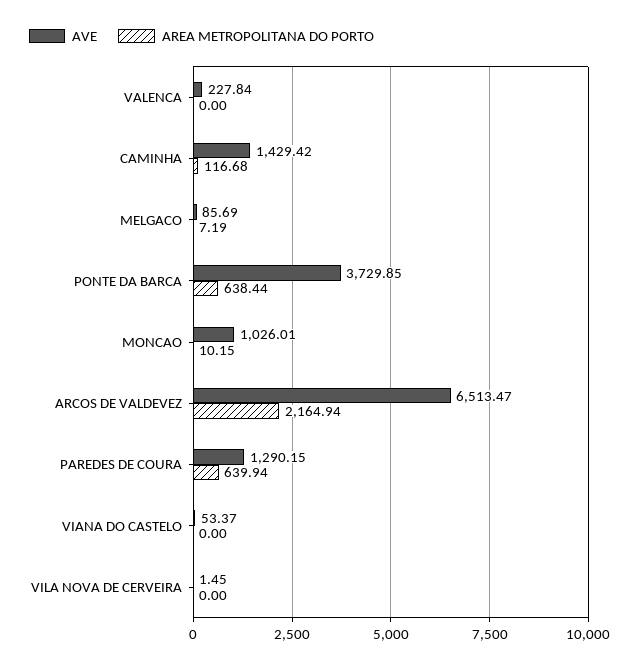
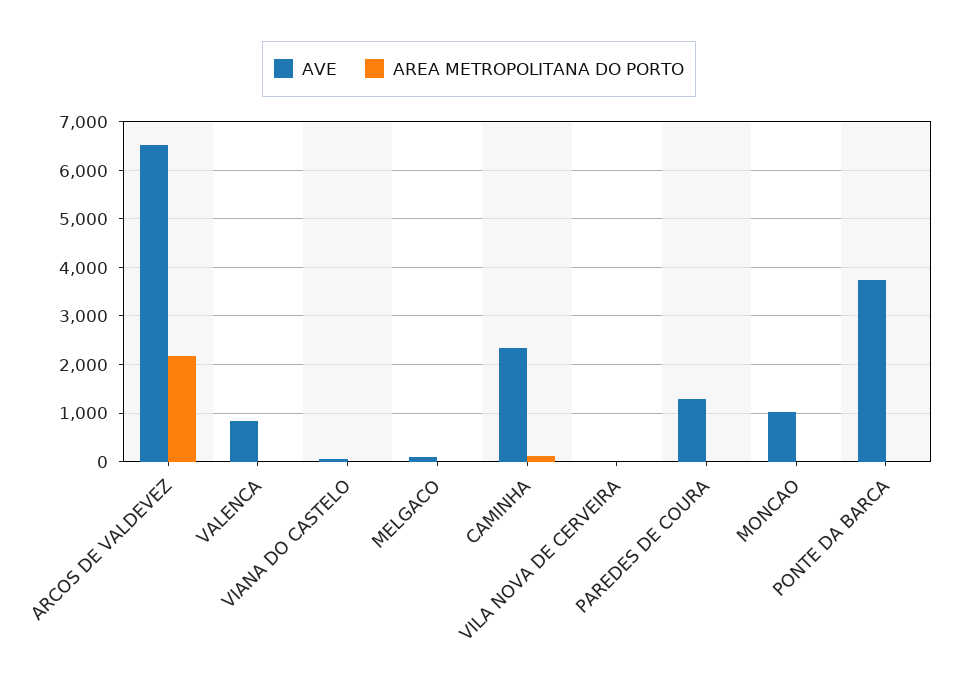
  {
    "AVE": {
-     "VALENCA": 227.84,
+     "VALENCA": 800,
-     "CAMINHA": 1429.42,
+     "CAMINHA": 2400,
      "MELGACO": 85.69,
      "PONTE DA BARCA": 3729.85,
      "MONCAO": 1026.01,
      "ARCOS DE VALDEVEZ": 6513.47,
      "PAREDES DE COURA": 1290.15,
      "VIANA DO CASTELO": 53.37,
      "VILA NOVA DE CERVEIRA": 1.45
    },
    "AREA METROPOLITANA DO PORTO": {
      "VALENCA": 0,
      "CAMINHA": 116.68,
      "MELGACO": 7.19,
-     "PONTE DA BARCA": 638.44,
+     "PONTE DA BARCA": 0,
      "MONCAO": 10.15,
      "ARCOS DE VALDEVEZ": 2164.94,
-     "PAREDES DE COURA": 639.94,
+     "PAREDES DE COURA": 0,
      "VIANA DO CASTELO": 0,
      "VILA NOVA DE CERVEIRA": 0
    }
  }

